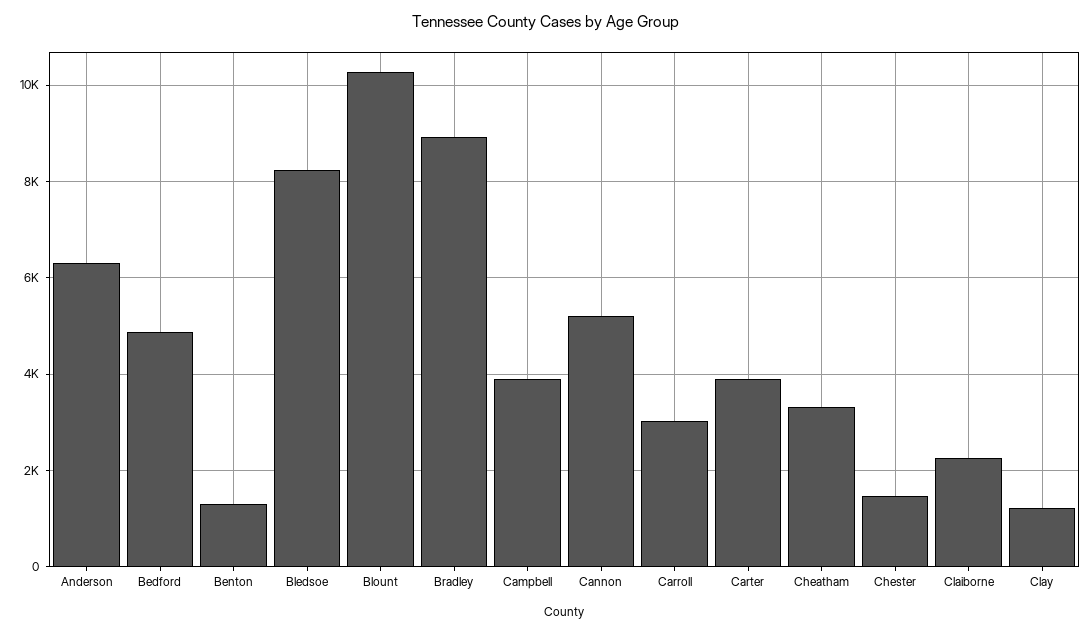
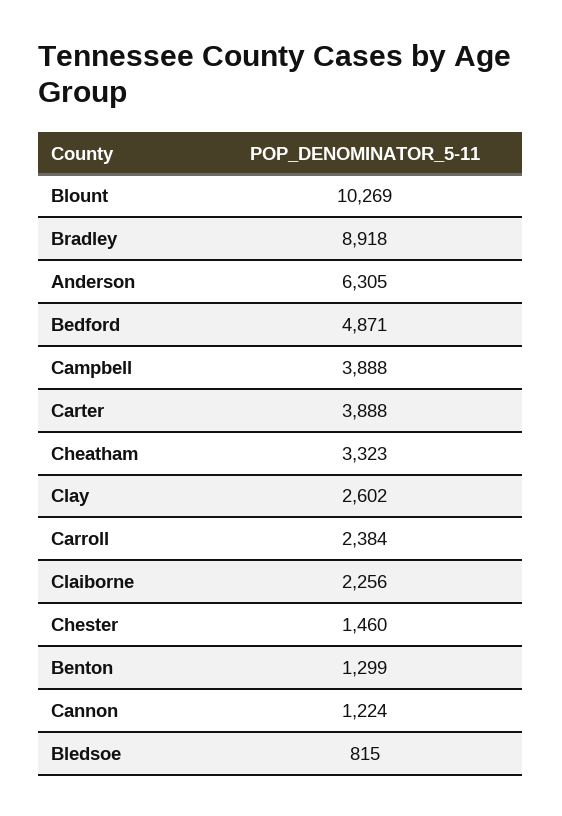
  {
    "Anderson": 6305,
    "Bedford": 4871,
    "Benton": 1299,
-   "Bledsoe": 8200,
+   "Bledsoe": 815,
    "Blount": 10269,
    "Bradley": 8918,
    "Campbell": 3888,
-   "Cannon": 5200,
+   "Cannon": 1224,
-   "Carroll": 3000,
+   "Carroll": 2384,
    "Carter": 3888,
    "Cheatham": 3323,
    "Chester": 1460,
    "Claiborne": 2256,
-   "Clay": 1200
+   "Clay": 2602
  }

